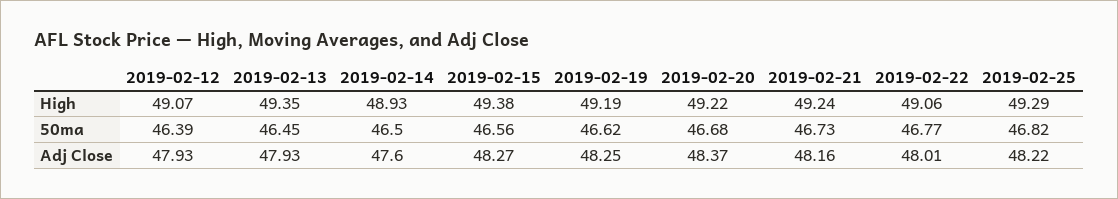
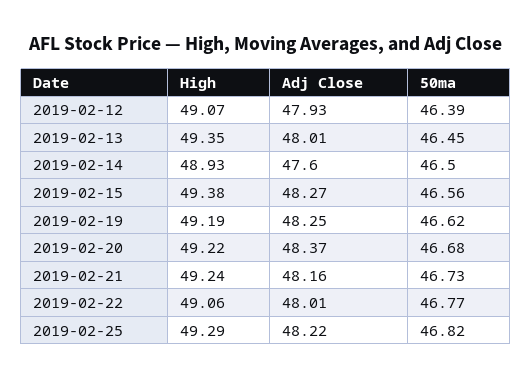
  {
    "2019-02-12": {
      "High": 49.07,
      "50ma": 46.39,
      "Adj Close": 47.93
    },
    "2019-02-13": {
      "High": 49.35,
      "50ma": 46.45,
-     "Adj Close": 47.93
+     "Adj Close": 48.01
    },
    "2019-02-14": {
      "High": 48.93,
      "50ma": 46.5,
      "Adj Close": 47.6
    },
    "2019-02-15": {
      "High": 49.38,
      "50ma": 46.56,
      "Adj Close": 48.27
    },
    "2019-02-19": {
      "High": 49.19,
      "50ma": 46.62,
      "Adj Close": 48.25
    },
    "2019-02-20": {
      "High": 49.22,
      "50ma": 46.68,
      "Adj Close": 48.37
    },
    "2019-02-21": {
      "High": 49.24,
      "50ma": 46.73,
      "Adj Close": 48.16
    },
    "2019-02-22": {
      "High": 49.06,
      "50ma": 46.77,
      "Adj Close": 48.01
    },
    "2019-02-25": {
      "High": 49.29,
      "50ma": 46.82,
      "Adj Close": 48.22
    }
  }

